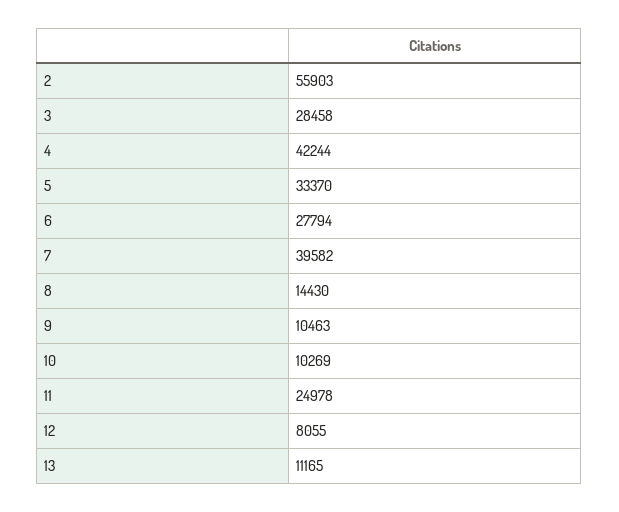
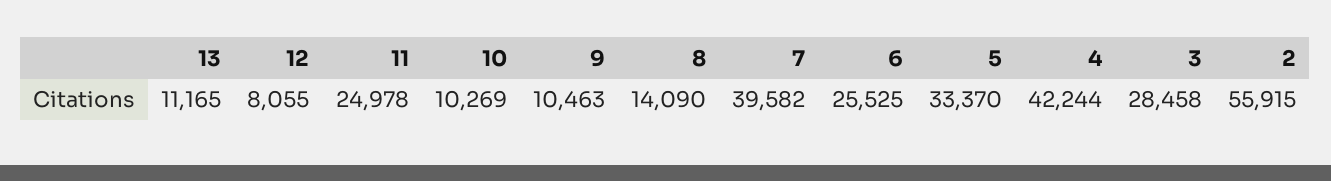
  {
-   "2": 55903,
+   "2": 55915,
    "3": 28458,
    "4": 42244,
    "5": 33370,
-   "6": 27794,
+   "6": 25525,
    "7": 39582,
-   "8": 14430,
+   "8": 14090,
    "9": 10463,
    "10": 10269,
    "11": 24978,
    "12": 8055,
    "13": 11165
  }

